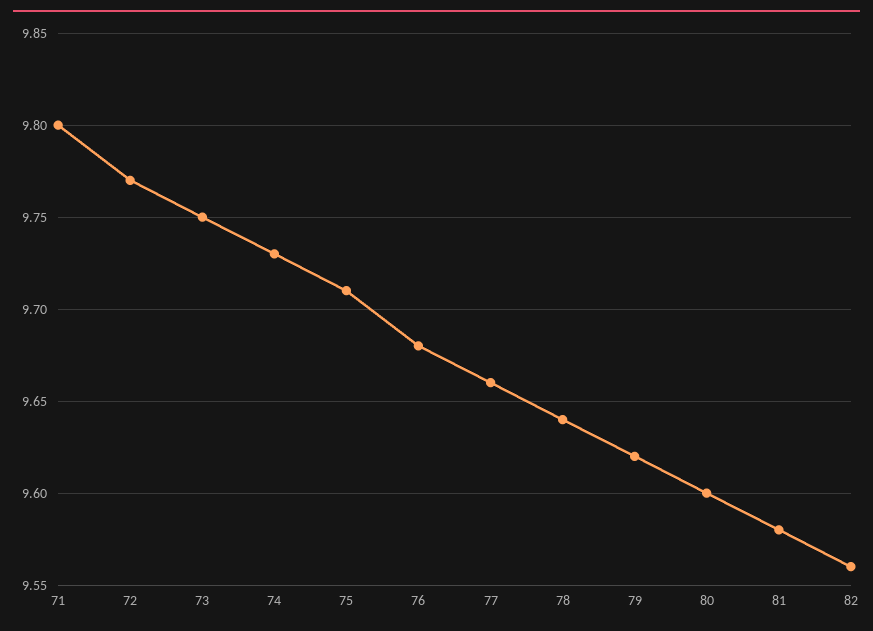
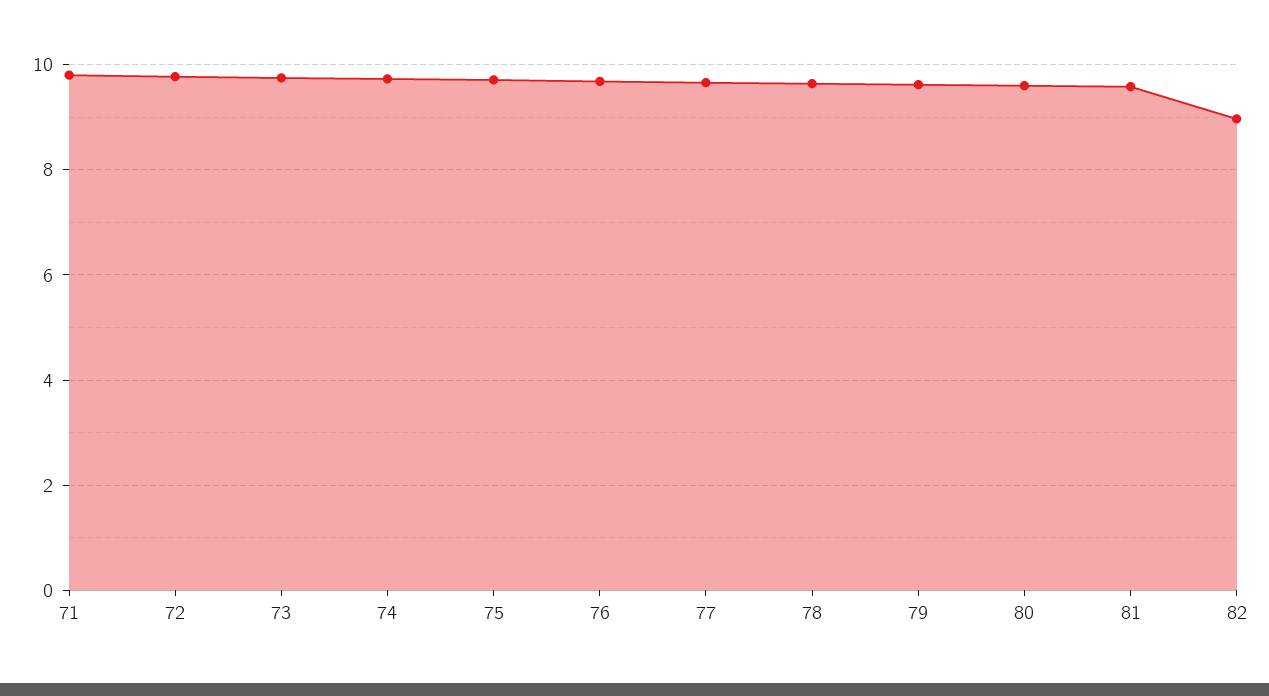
  {
    "71": 9.8,
    "72": 9.77,
    "73": 9.75,
    "74": 9.73,
    "75": 9.71,
    "76": 9.68,
    "77": 9.66,
    "78": 9.64,
    "79": 9.62,
    "80": 9.6,
    "81": 9.58,
-   "82": 9.56
+   "82": 9
  }

